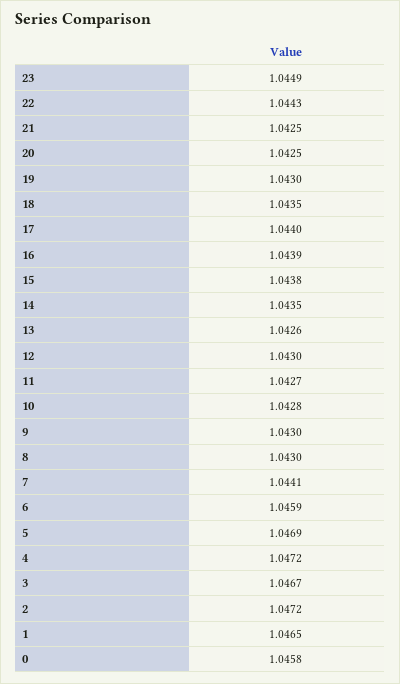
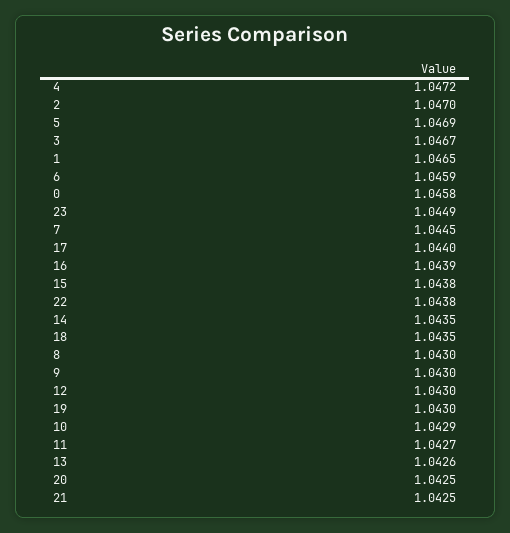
  {
    "23": 1.0449,
-   "22": 1.0443,
+   "22": 1.0438,
    "21": 1.0425,
    "20": 1.0425,
    "19": 1.043,
    "18": 1.0435,
    "17": 1.044,
    "16": 1.0439,
    "15": 1.0438,
    "14": 1.0435,
    "13": 1.0426,
    "12": 1.043,
    "11": 1.0427,
-   "10": 1.0428,
+   "10": 1.0429,
    "9": 1.043,
    "8": 1.043,
-   "7": 1.0441,
+   "7": 1.0445,
    "6": 1.0459,
    "5": 1.0469,
    "4": 1.0472,
    "3": 1.0467,
-   "2": 1.0472,
+   "2": 1.047,
    "1": 1.0465,
    "0": 1.0458
  }

